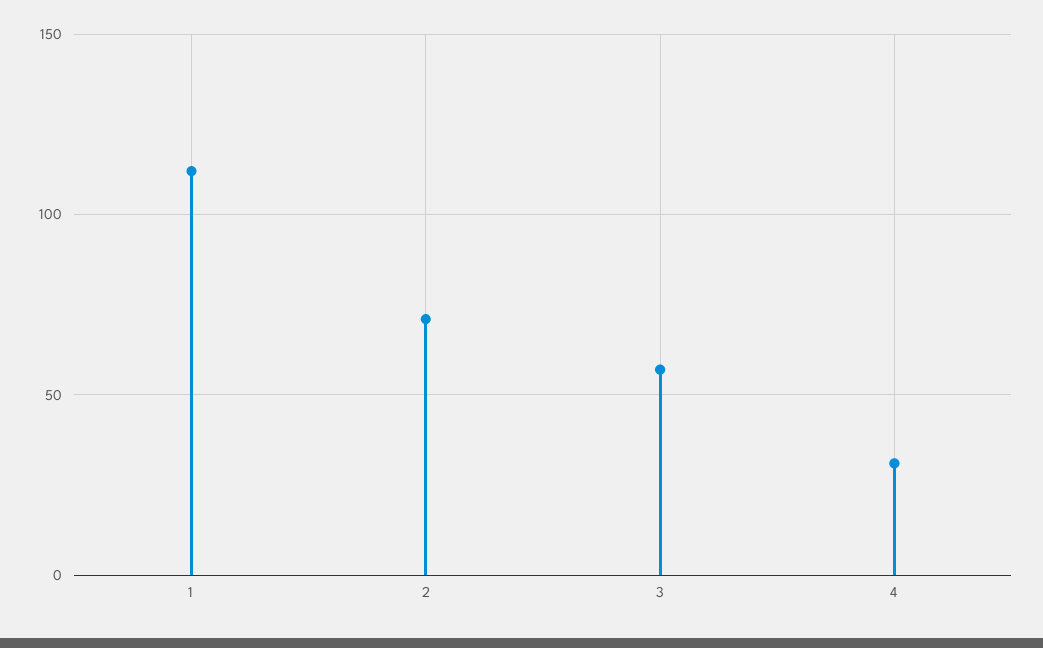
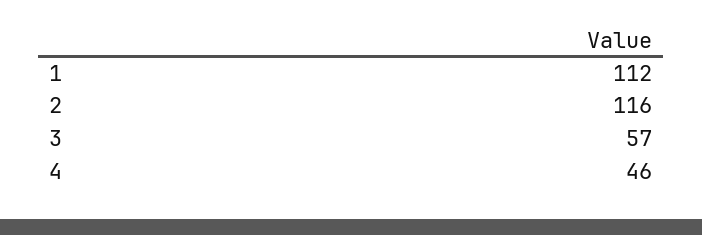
  {
    "1": 112,
-   "2": 70,
+   "2": 116,
    "3": 57,
-   "4": 30
+   "4": 46
  }

